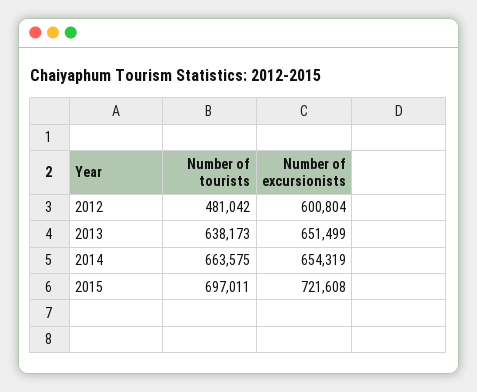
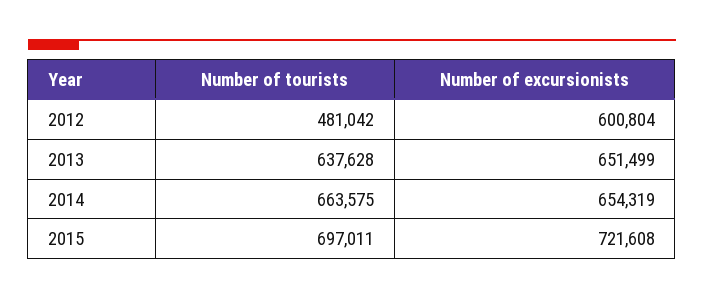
  {
    "Number of tourists": {
      "2012": 481042,
-     "2013": 638173,
+     "2013": 637628,
      "2014": 663575,
      "2015": 697011
    },
    "Number of excursionists": {
      "2012": 600804,
      "2013": 651499,
      "2014": 654319,
      "2015": 721608
    }
  }

